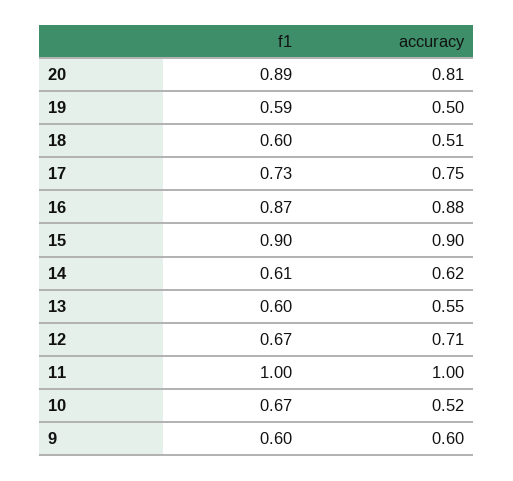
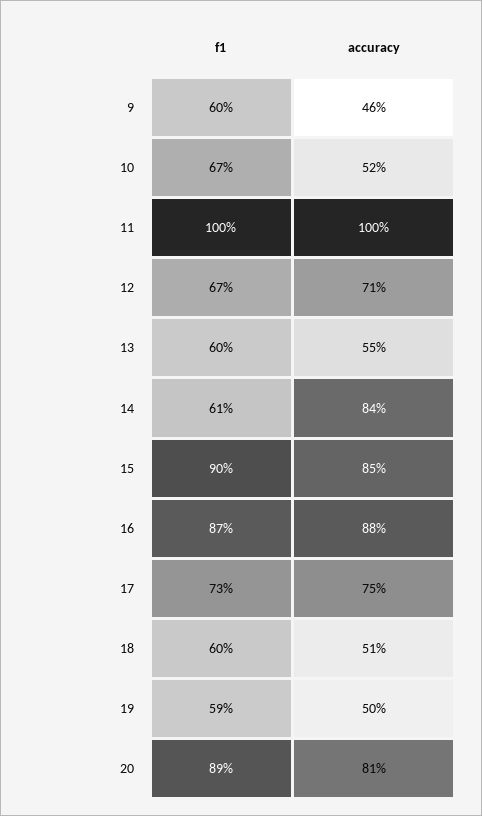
  {
    "f1": {
      "20": 0.89,
      "19": 0.59,
      "18": 0.6,
      "17": 0.73,
      "16": 0.87,
      "15": 0.9,
      "14": 0.61,
      "13": 0.6,
      "12": 0.67,
      "11": 1,
      "10": 0.67,
      "9": 0.6
    },
    "accuracy": {
      "20": 0.81,
      "19": 0.5,
      "18": 0.51,
      "17": 0.75,
      "16": 0.88,
-     "15": 0.9,
+     "15": 0.85,
-     "14": 0.62,
+     "14": 0.84,
      "13": 0.55,
      "12": 0.71,
      "11": 1,
      "10": 0.52,
-     "9": 0.6
+     "9": 0.46
    }
  }

